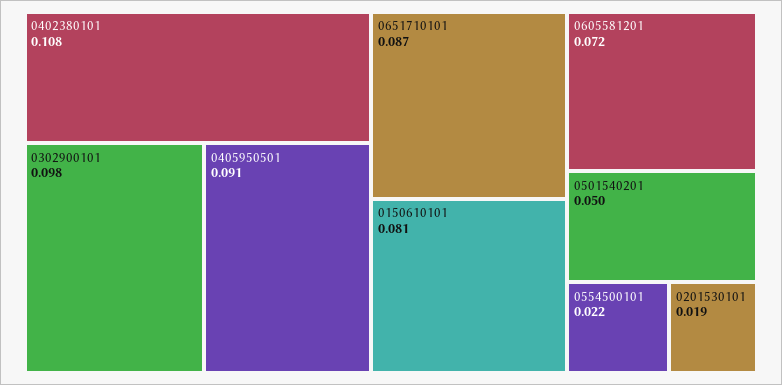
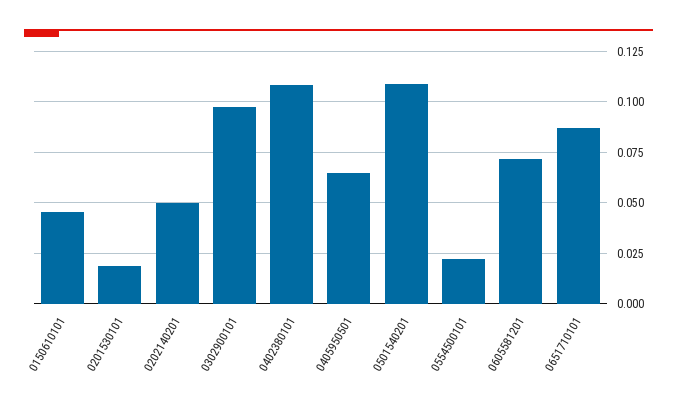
  {
    "0402380101": 0.108,
    "0302900101": 0.098,
-   "0405950501": 0.091,
+   "0405950501": 0.065,
    "0651710101": 0.087,
-   "0150610101": 0.081,
+   "0150610101": 0.045,
    "0605581201": 0.072,
-   "0501540201": 0.05,
+   "0501540201": 0.11,
    "0554500101": 0.022,
-   "0201530101": 0.019
+   "0201530101": 0.019,
+   "0202140201": 0.05
  }

